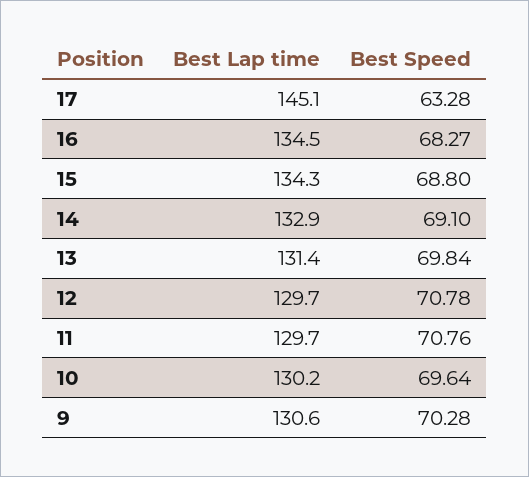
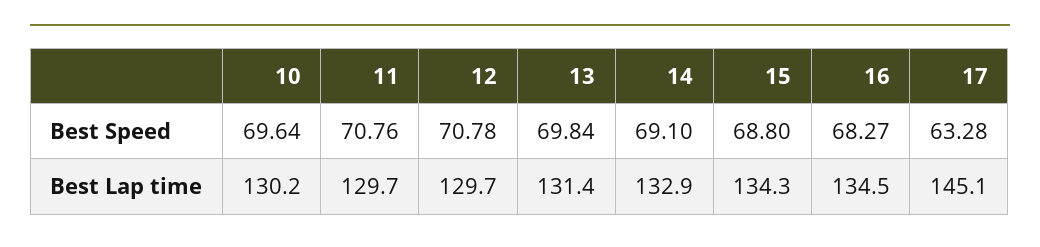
  {
    "Best Lap time": {
      "17": 145.1,
      "16": 134.5,
      "15": 134.3,
      "14": 132.9,
      "13": 131.4,
      "12": 129.7,
      "11": 129.7,
-     "10": 130.2,
+     "10": 130.2
-     "9": 130.6
    },
    "Best Speed": {
      "17": 63.28,
      "16": 68.27,
      "15": 68.8,
      "14": 69.1,
      "13": 69.84,
      "12": 70.78,
      "11": 70.76,
-     "10": 69.64,
+     "10": 69.64
-     "9": 70.28
    }
  }

